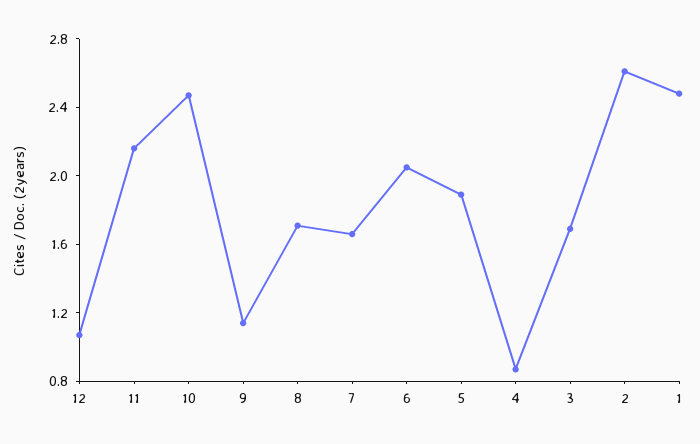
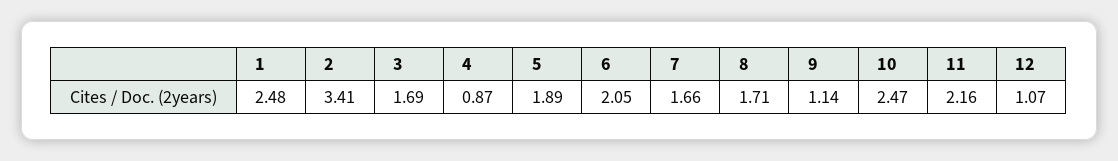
  {
    "12": 1.07,
    "11": 2.16,
    "10": 2.47,
    "9": 1.14,
    "8": 1.71,
    "7": 1.66,
    "6": 2.05,
    "5": 1.89,
    "4": 0.87,
    "3": 1.69,
-   "2": 2.6,
+   "2": 3.41,
    "1": 2.48
  }

